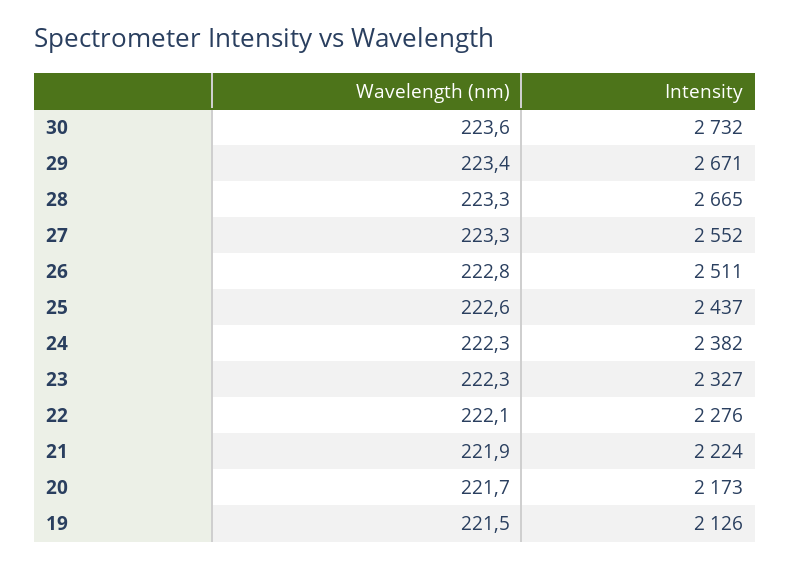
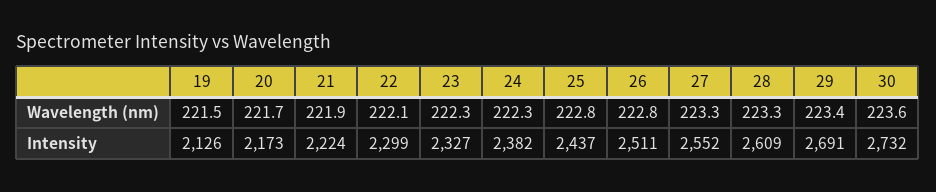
  {
    "Wavelength (nm)": {
      "30": 223.6,
      "29": 223.4,
      "28": 223.3,
      "27": 223.3,
      "26": 222.8,
-     "25": 222.6,
+     "25": 222.8,
      "24": 222.3,
      "23": 222.3,
      "22": 222.1,
      "21": 221.9,
      "20": 221.7,
      "19": 221.5
    },
    "Intensity": {
      "30": 2732,
-     "29": 2671,
+     "29": 2691,
-     "28": 2665,
+     "28": 2609,
      "27": 2552,
      "26": 2511,
      "25": 2437,
      "24": 2382,
      "23": 2327,
-     "22": 2276,
+     "22": 2299,
      "21": 2224,
      "20": 2173,
      "19": 2126
    }
  }

